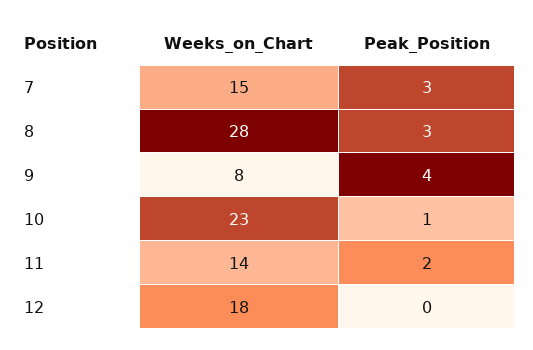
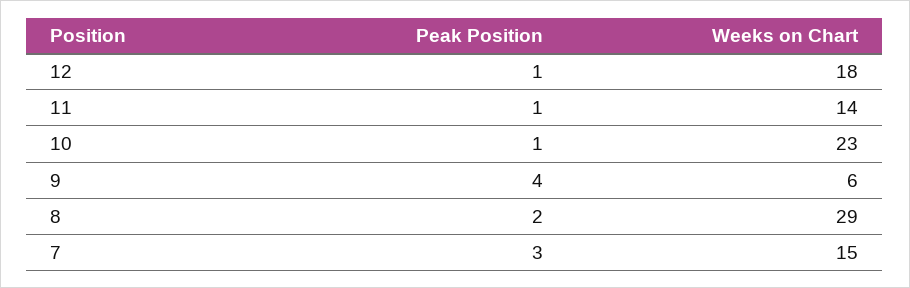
  {
    "Weeks_on_Chart": {
      "7": 15,
-     "8": 28,
+     "8": 29,
-     "9": 8,
+     "9": 6,
      "10": 23,
      "11": 14,
      "12": 18
    },
    "Peak_Position": {
      "7": 3,
-     "8": 3,
+     "8": 2,
      "9": 4,
      "10": 1,
-     "11": 2,
+     "11": 1,
-     "12": 0
+     "12": 1
    }
  }

